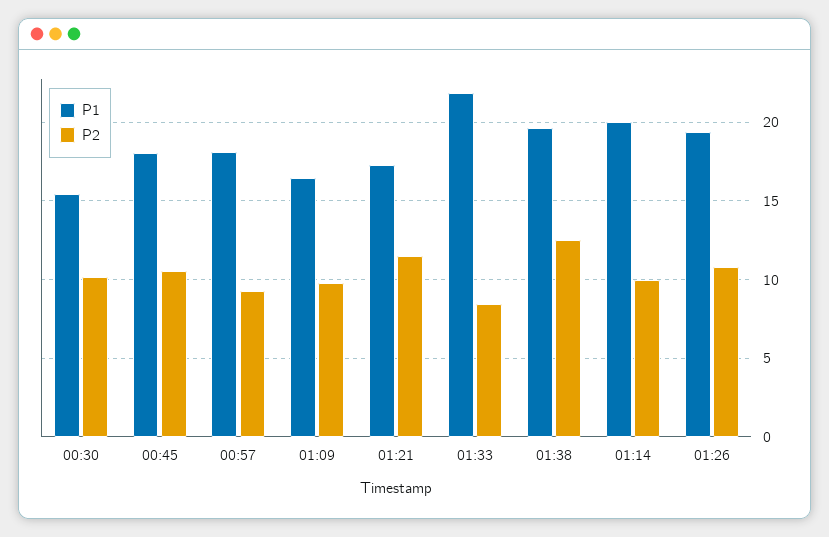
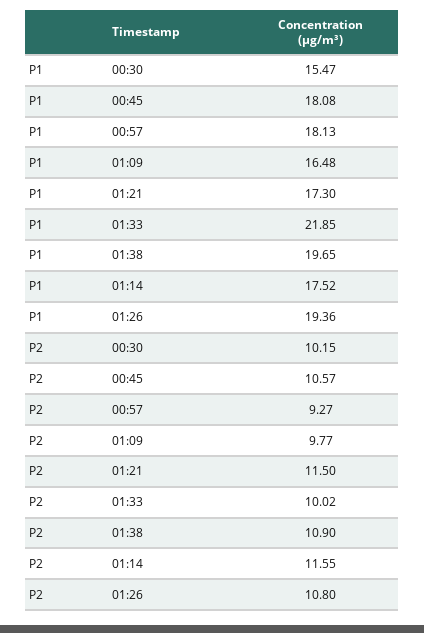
  {
    "P1": {
      "00:30": 15.47,
      "00:45": 18.08,
      "00:57": 18.13,
      "01:09": 16.48,
      "01:21": 17.3,
      "01:33": 21.85,
      "01:38": 19.65,
-     "01:14": 20,
+     "01:14": 17.52,
      "01:26": 19.36
    },
    "P2": {
      "00:30": 10.15,
      "00:45": 10.57,
      "00:57": 9.27,
      "01:09": 9.77,
      "01:21": 11.5,
-     "01:33": 8.5,
+     "01:33": 10.02,
-     "01:38": 12.5,
+     "01:38": 10.9,
-     "01:14": 10,
+     "01:14": 11.55,
      "01:26": 10.8
    }
  }

